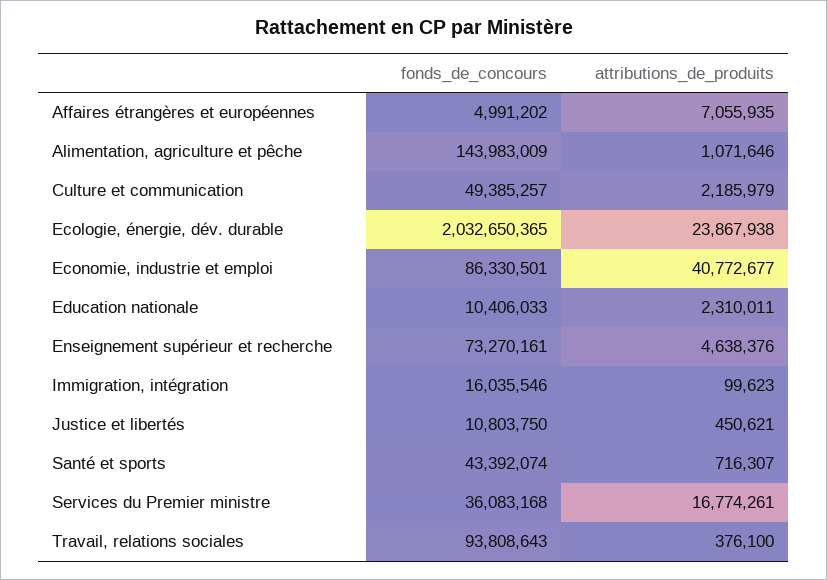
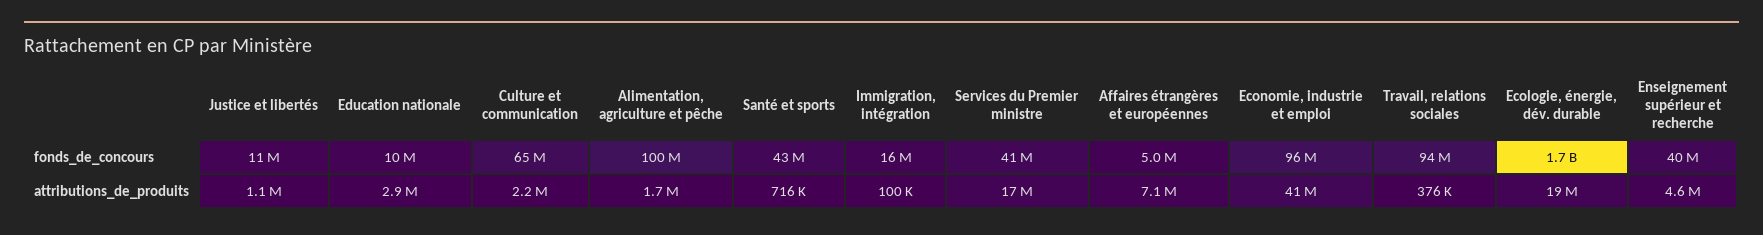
  {
    "fonds_de_concours": {
      "Affaires étrangères et européennes": 4991202,
-     "Alimentation, agriculture et pêche": 143983009,
+     "Alimentation, agriculture et pêche": 100000000,
-     "Culture et communication": 49385257,
+     "Culture et communication": 65000000,
-     "Ecologie, énergie, dév. durable": 2032650365,
+     "Ecologie, énergie, dév. durable": 1700000000,
-     "Economie, industrie et emploi": 86330501,
+     "Economie, industrie et emploi": 96000000,
      "Education nationale": 10406033,
-     "Enseignement supérieur et recherche": 73270161,
+     "Enseignement supérieur et recherche": 40000000,
      "Immigration, intégration": 16035546,
      "Justice et libertés": 10803750,
      "Santé et sports": 43392074,
-     "Services du Premier ministre": 36083168,
+     "Services du Premier ministre": 41000000,
      "Travail, relations sociales": 93808643
    },
    "attributions_de_produits": {
      "Affaires étrangères et européennes": 7055935,
-     "Alimentation, agriculture et pêche": 1071646,
+     "Alimentation, agriculture et pêche": 1700000,
      "Culture et communication": 2185979,
-     "Ecologie, énergie, dév. durable": 23867938,
+     "Ecologie, énergie, dév. durable": 19000000,
      "Economie, industrie et emploi": 40772677,
-     "Education nationale": 2310011,
+     "Education nationale": 2900000,
      "Enseignement supérieur et recherche": 4638376,
      "Immigration, intégration": 99623,
-     "Justice et libertés": 450621,
+     "Justice et libertés": 1100000,
      "Santé et sports": 716307,
      "Services du Premier ministre": 16774261,
      "Travail, relations sociales": 376100
    }
  }

